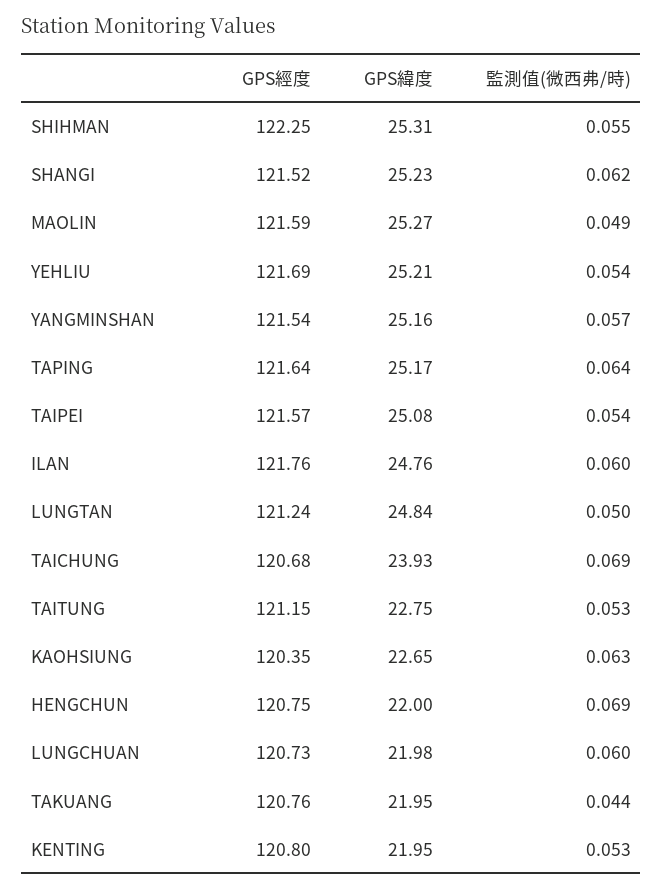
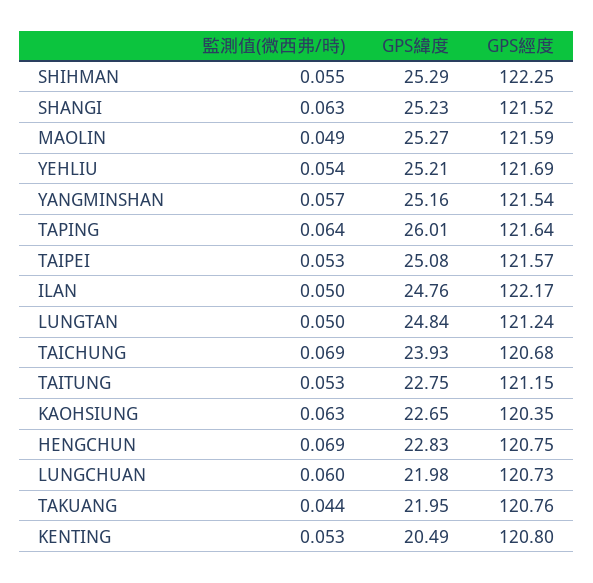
  {
    "GPS經度": {
      "SHIHMAN": 122.25,
      "SHANGI": 121.52,
      "MAOLIN": 121.59,
      "YEHLIU": 121.69,
      "YANGMINSHAN": 121.54,
      "TAPING": 121.64,
      "TAIPEI": 121.57,
-     "ILAN": 121.76,
+     "ILAN": 122.17,
      "LUNGTAN": 121.24,
      "TAICHUNG": 120.68,
      "TAITUNG": 121.15,
      "KAOHSIUNG": 120.35,
      "HENGCHUN": 120.75,
      "LUNGCHUAN": 120.73,
      "TAKUANG": 120.76,
      "KENTING": 120.8
    },
    "GPS緯度": {
-     "SHIHMAN": 25.31,
+     "SHIHMAN": 25.29,
      "SHANGI": 25.23,
      "MAOLIN": 25.27,
      "YEHLIU": 25.21,
      "YANGMINSHAN": 25.16,
-     "TAPING": 25.17,
+     "TAPING": 26.01,
      "TAIPEI": 25.08,
      "ILAN": 24.76,
      "LUNGTAN": 24.84,
      "TAICHUNG": 23.93,
      "TAITUNG": 22.75,
      "KAOHSIUNG": 22.65,
-     "HENGCHUN": 22,
+     "HENGCHUN": 22.83,
      "LUNGCHUAN": 21.98,
      "TAKUANG": 21.95,
-     "KENTING": 21.95
+     "KENTING": 20.49
    },
    "監測值(微西弗/時)": {
      "SHIHMAN": 0.055,
-     "SHANGI": 0.062,
+     "SHANGI": 0.063,
      "MAOLIN": 0.049,
      "YEHLIU": 0.054,
      "YANGMINSHAN": 0.057,
      "TAPING": 0.064,
-     "TAIPEI": 0.054,
+     "TAIPEI": 0.053,
-     "ILAN": 0.06,
+     "ILAN": 0.05,
      "LUNGTAN": 0.05,
      "TAICHUNG": 0.069,
      "TAITUNG": 0.053,
      "KAOHSIUNG": 0.063,
      "HENGCHUN": 0.069,
      "LUNGCHUAN": 0.06,
      "TAKUANG": 0.044,
      "KENTING": 0.053
    }
  }

